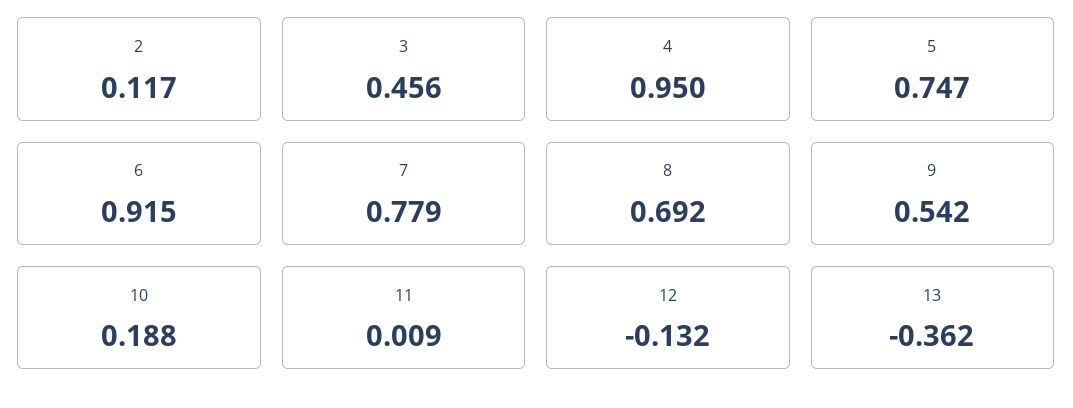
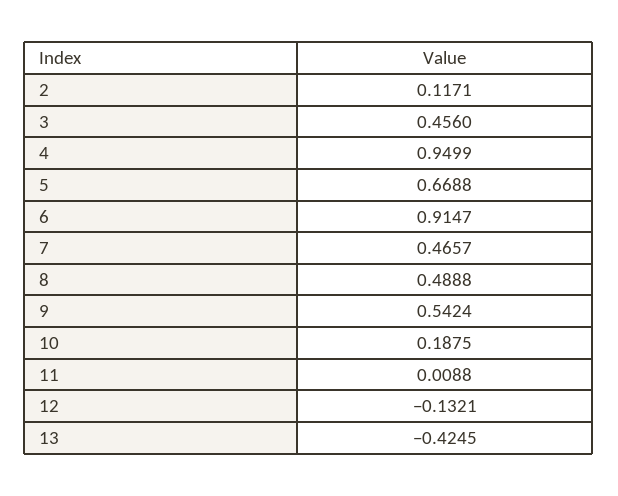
  {
    "2": 0.1171,
    "3": 0.456,
    "4": 0.9499,
-   "5": 0.747,
+   "5": 0.6688,
    "6": 0.9147,
-   "7": 0.779,
+   "7": 0.4657,
-   "8": 0.692,
+   "8": 0.4888,
    "9": 0.5424,
    "10": 0.1875,
    "11": 0.0088,
    "12": -0.1321,
-   "13": -0.362
+   "13": -0.4245
  }

